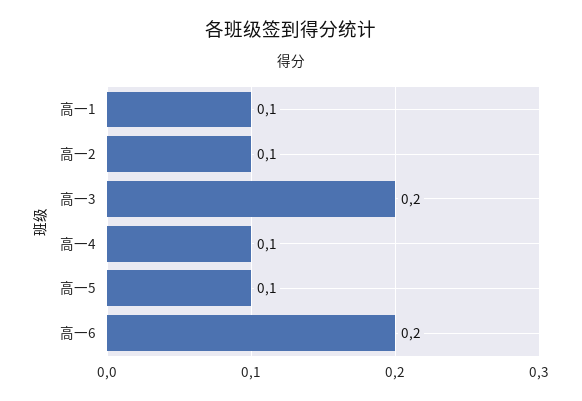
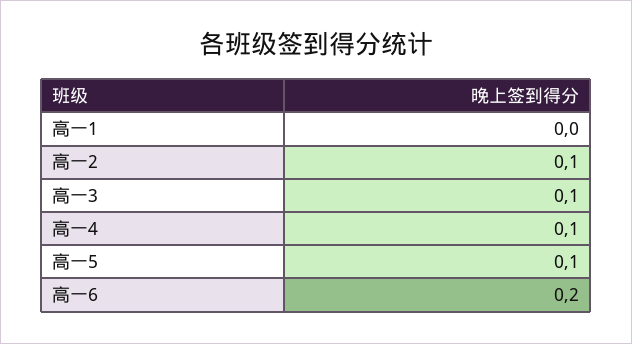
  {
-   "高一1": 0.1,
+   "高一1": 0,
    "高一2": 0.1,
-   "高一3": 0.2,
+   "高一3": 0.1,
    "高一4": 0.1,
    "高一5": 0.1,
    "高一6": 0.2
  }

